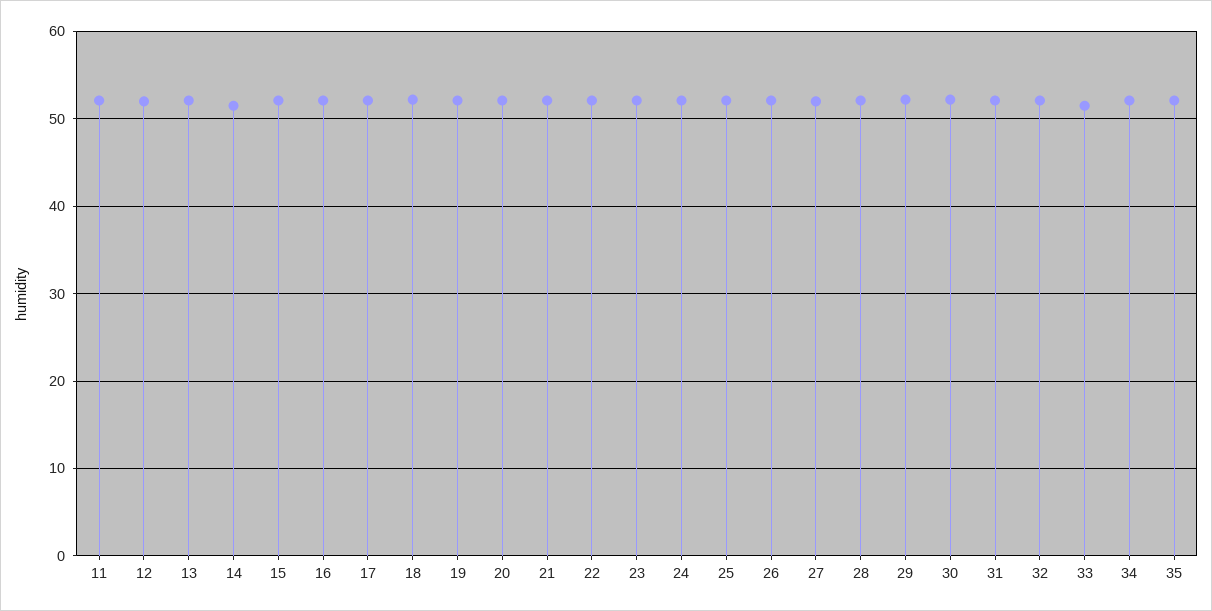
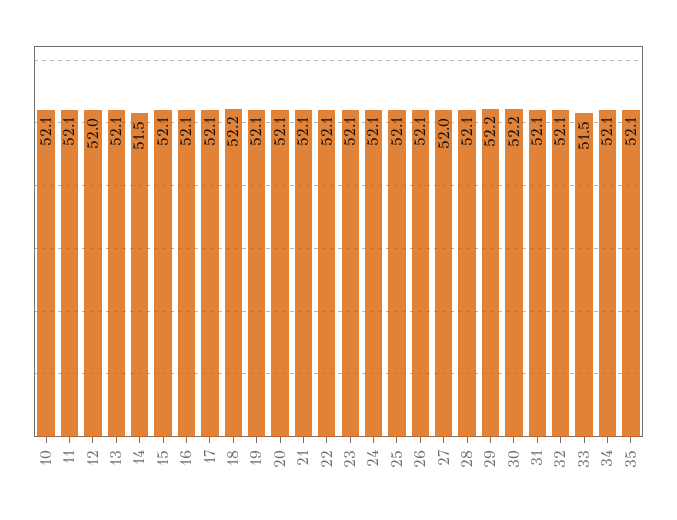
  {
    "11": 52.1,
    "12": 52,
    "13": 52.1,
    "14": 51.5,
    "15": 52.1,
    "16": 52.1,
    "17": 52.1,
    "18": 52.2,
    "19": 52.1,
    "20": 52.1,
    "21": 52.1,
    "22": 52.1,
    "23": 52.1,
    "24": 52.1,
    "25": 52.1,
    "26": 52.1,
    "27": 52,
    "28": 52.1,
    "29": 52.2,
    "30": 52.2,
    "31": 52.1,
    "32": 52.1,
    "33": 51.5,
    "34": 52.1,
-   "35": 52.1
+   "35": 52.1,
+   "10": 52.1
  }

